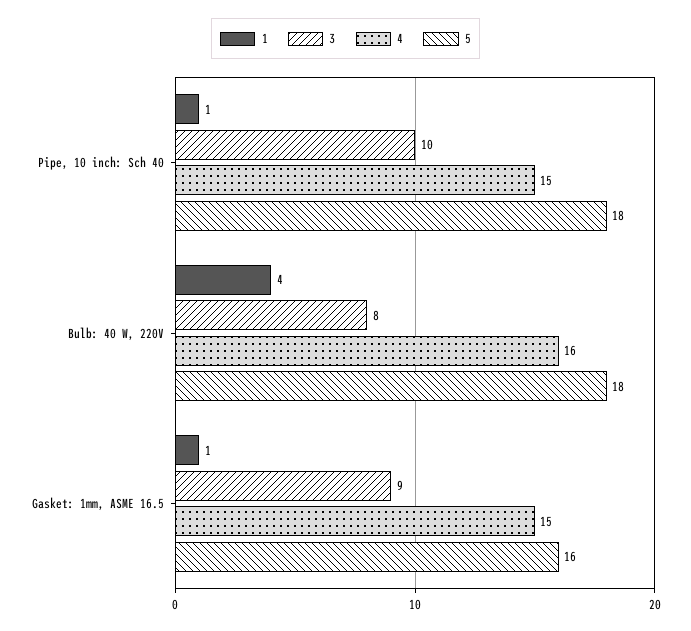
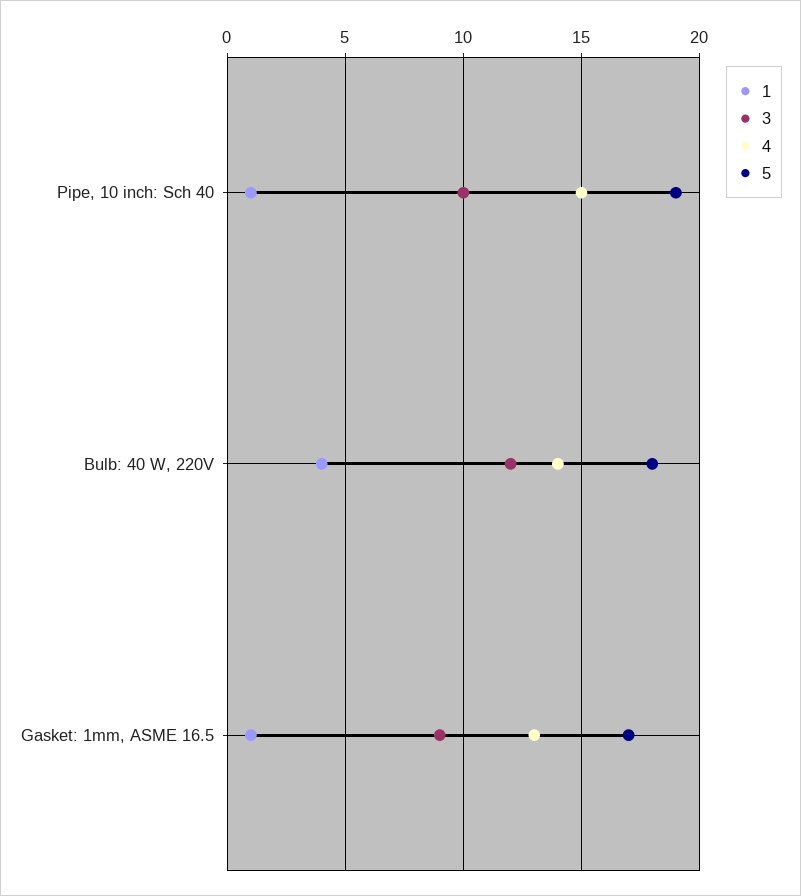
  {
    "1": {
      "Pipe, 10 inch: Sch 40": 1,
      "Bulb: 40 W, 220V": 4,
      "Gasket: 1mm, ASME 16.5": 1
    },
    "3": {
      "Pipe, 10 inch: Sch 40": 10,
-     "Bulb: 40 W, 220V": 8,
+     "Bulb: 40 W, 220V": 12,
      "Gasket: 1mm, ASME 16.5": 9
    },
    "4": {
      "Pipe, 10 inch: Sch 40": 15,
-     "Bulb: 40 W, 220V": 16,
+     "Bulb: 40 W, 220V": 14,
-     "Gasket: 1mm, ASME 16.5": 15
+     "Gasket: 1mm, ASME 16.5": 13
    },
    "5": {
-     "Pipe, 10 inch: Sch 40": 18,
+     "Pipe, 10 inch: Sch 40": 19,
      "Bulb: 40 W, 220V": 18,
-     "Gasket: 1mm, ASME 16.5": 16
+     "Gasket: 1mm, ASME 16.5": 17
    }
  }

